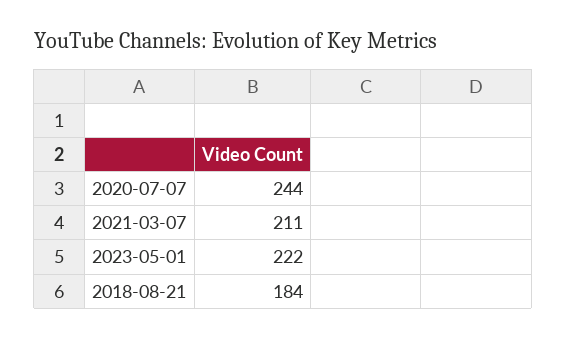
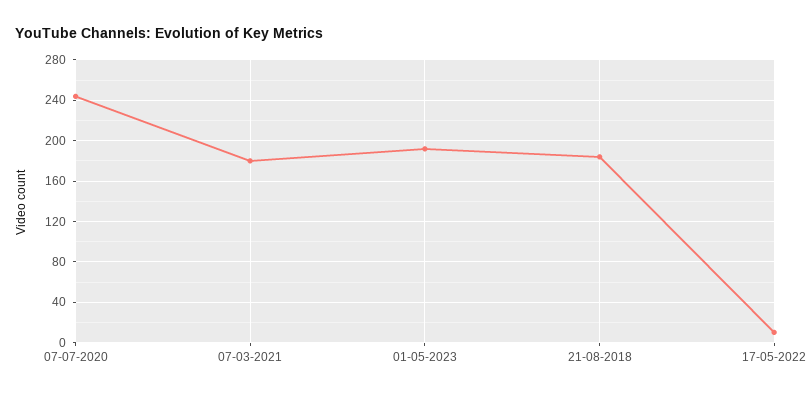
  {
    "2020-07-07": 244,
-   "2021-03-07": 211,
+   "2021-03-07": 180,
-   "2023-05-01": 222,
+   "2023-05-01": 190,
-   "2018-08-21": 184
+   "2018-08-21": 184,
+   "17-05-2022": 10
  }

